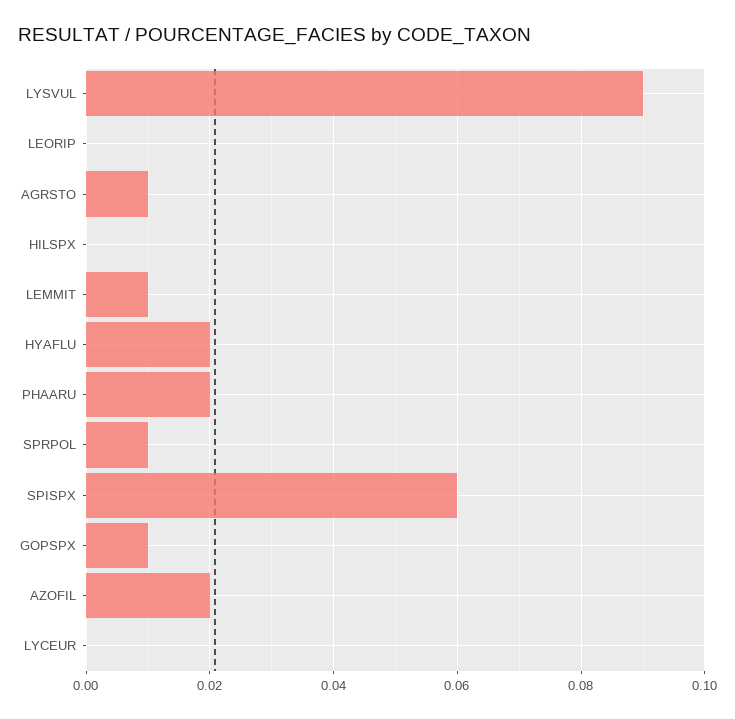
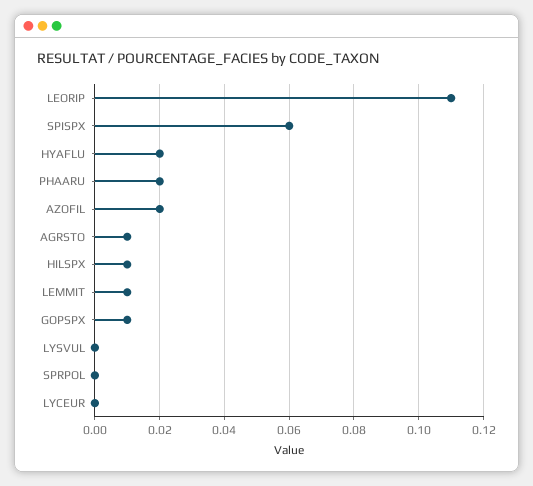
  {
-   "LYSVUL": 0.09,
+   "LYSVUL": 0,
-   "LEORIP": 0,
+   "LEORIP": 0.11,
    "AGRSTO": 0.01,
-   "HILSPX": 0,
+   "HILSPX": 0.01,
    "LEMMIT": 0.01,
    "HYAFLU": 0.02,
    "PHAARU": 0.02,
-   "SPRPOL": 0.01,
+   "SPRPOL": 0,
    "SPISPX": 0.06,
    "GOPSPX": 0.01,
    "AZOFIL": 0.02,
    "LYCEUR": 0
  }

